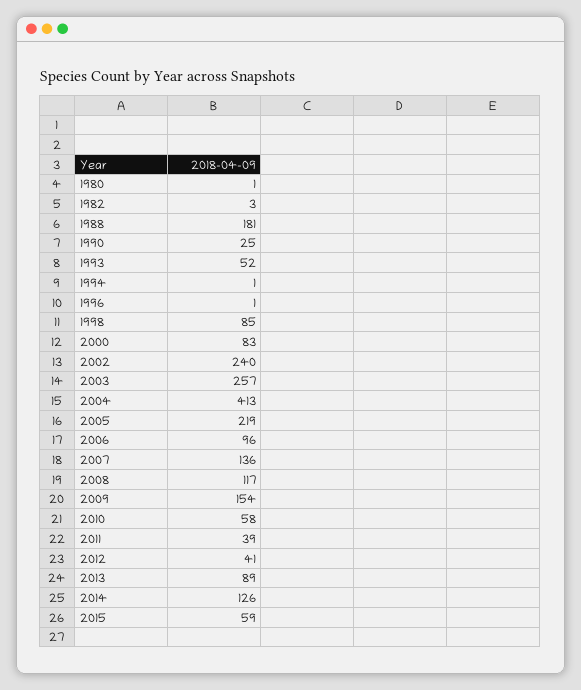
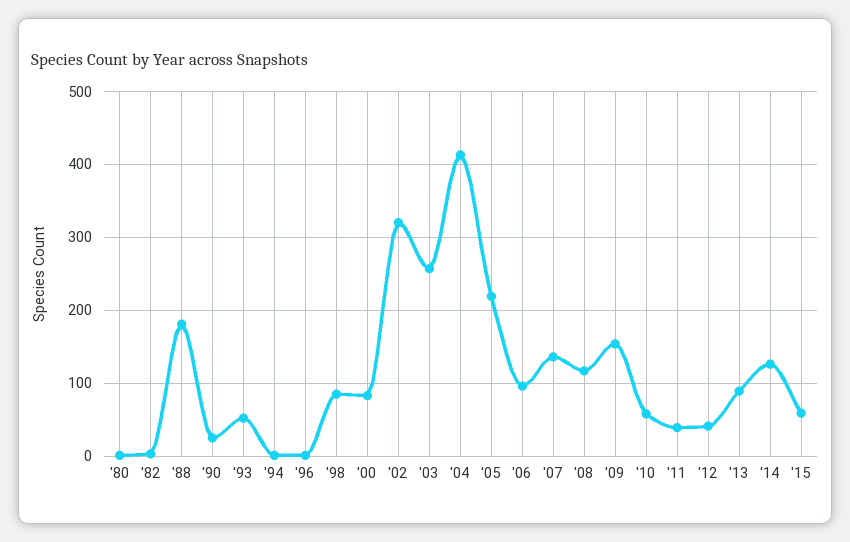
  {
    "1980": 1,
    "1982": 3,
    "1988": 181,
    "1990": 25,
    "1993": 52,
    "1994": 1,
    "1996": 1,
    "1998": 85,
    "2000": 83,
-   "2002": 240,
+   "2002": 320,
    "2003": 257,
    "2004": 413,
    "2005": 219,
    "2006": 96,
    "2007": 136,
    "2008": 117,
    "2009": 154,
    "2010": 58,
    "2011": 39,
    "2012": 41,
    "2013": 89,
    "2014": 126,
    "2015": 59
  }

